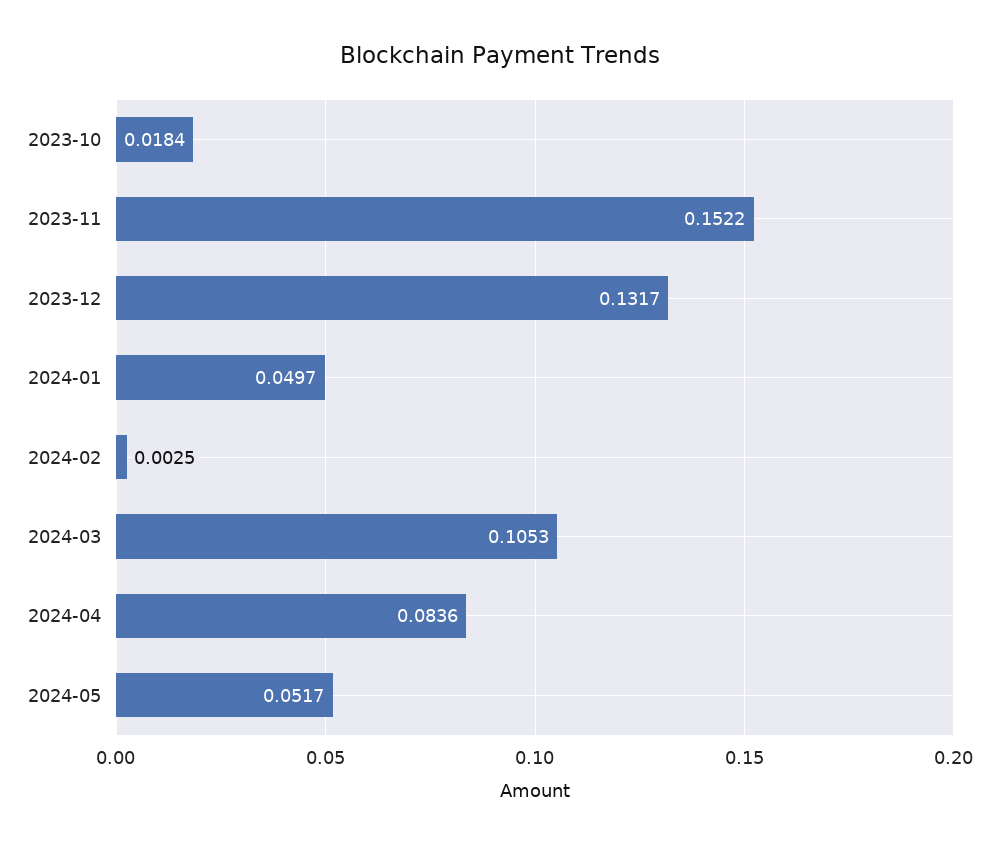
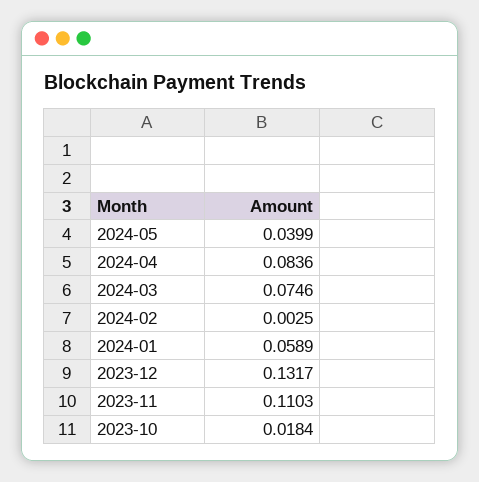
  {
    "2023-10": 0.0184,
-   "2023-11": 0.1522,
+   "2023-11": 0.1103,
    "2023-12": 0.1317,
-   "2024-01": 0.0497,
+   "2024-01": 0.0589,
    "2024-02": 0.0025,
-   "2024-03": 0.1053,
+   "2024-03": 0.0746,
    "2024-04": 0.0836,
-   "2024-05": 0.0517
+   "2024-05": 0.0399
  }

